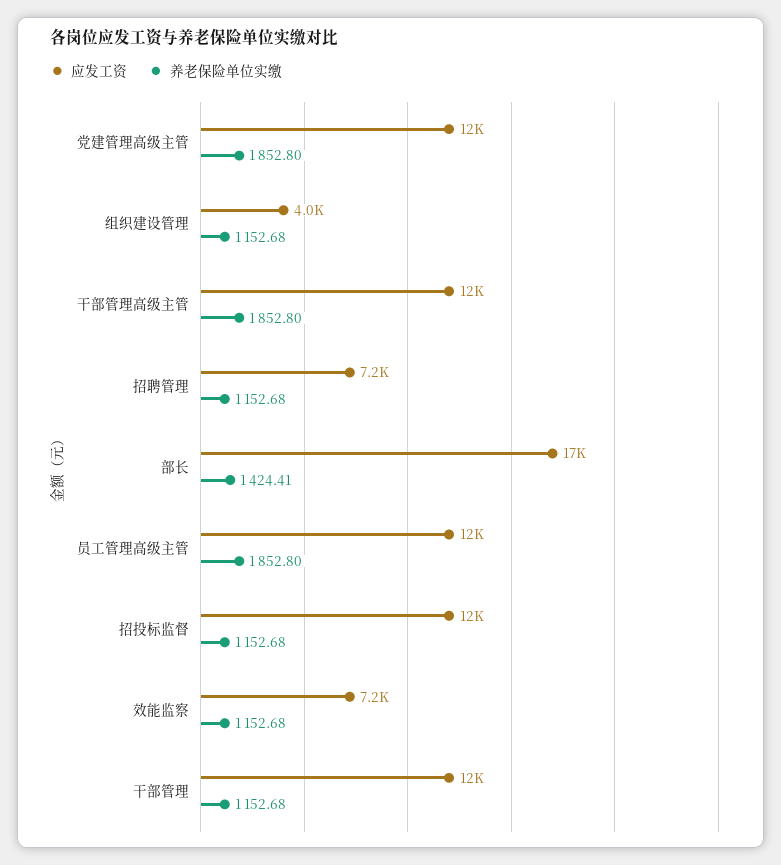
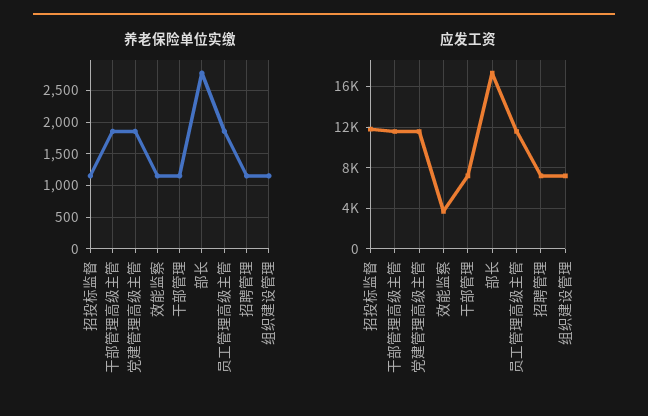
  {
    "应发工资": {
      "党建管理高级主管": 12000,
-     "组织建设管理": 4000,
+     "组织建设管理": 7000,
      "干部管理高级主管": 12000,
      "招聘管理": 7200,
      "部长": 17000,
      "员工管理高级主管": 12000,
      "招投标监督": 12000,
-     "效能监察": 7200,
+     "效能监察": 4000,
-     "干部管理": 12000
+     "干部管理": 7000
    },
    "养老保险单位实缴": {
      "党建管理高级主管": 1852.8,
      "组织建设管理": 1152.68,
      "干部管理高级主管": 1852.8,
      "招聘管理": 1152.68,
-     "部长": 1424.41,
+     "部长": 2800,
      "员工管理高级主管": 1852.8,
      "招投标监督": 1152.68,
      "效能监察": 1152.68,
      "干部管理": 1152.68
    }
  }

